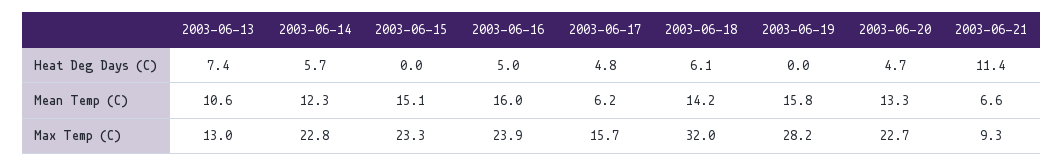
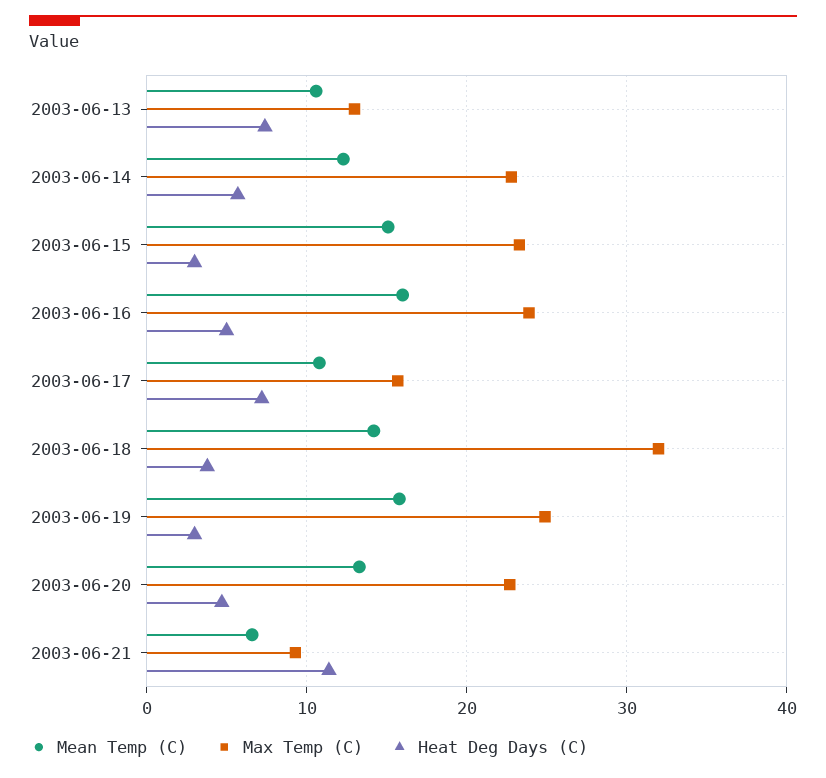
  {
    "Heat Deg Days (C)": {
      "2003-06-13": 7.4,
      "2003-06-14": 5.7,
-     "2003-06-15": 0,
+     "2003-06-15": 3,
      "2003-06-16": 5,
-     "2003-06-17": 4.8,
+     "2003-06-17": 7,
-     "2003-06-18": 6.1,
+     "2003-06-18": 4,
-     "2003-06-19": 0,
+     "2003-06-19": 3,
      "2003-06-20": 4.7,
      "2003-06-21": 11.4
    },
    "Mean Temp (C)": {
      "2003-06-13": 10.6,
      "2003-06-14": 12.3,
      "2003-06-15": 15.1,
      "2003-06-16": 16,
-     "2003-06-17": 6.2,
+     "2003-06-17": 11,
      "2003-06-18": 14.2,
      "2003-06-19": 15.8,
      "2003-06-20": 13.3,
      "2003-06-21": 6.6
    },
    "Max Temp (C)": {
      "2003-06-13": 13,
      "2003-06-14": 22.8,
      "2003-06-15": 23.3,
      "2003-06-16": 23.9,
      "2003-06-17": 15.7,
      "2003-06-18": 32,
-     "2003-06-19": 28.2,
+     "2003-06-19": 25,
      "2003-06-20": 22.7,
      "2003-06-21": 9.3
    }
  }

